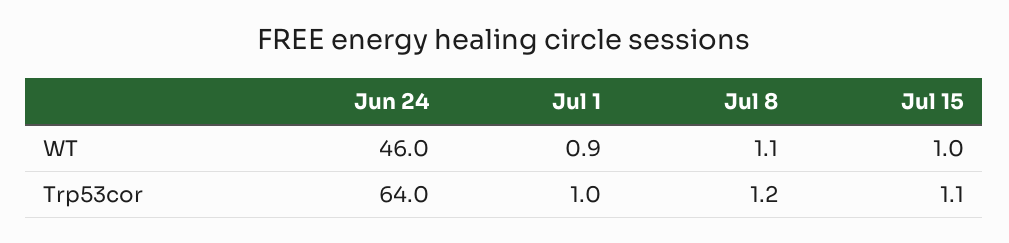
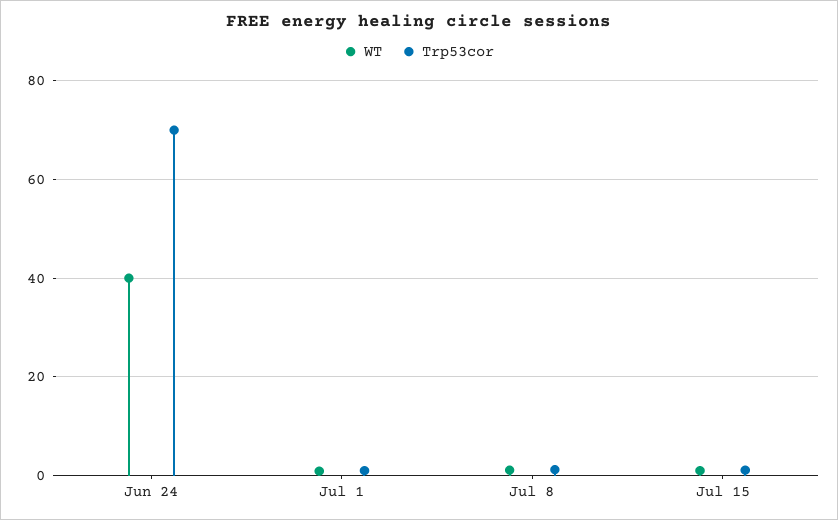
  {
    "WT": {
-     "Jun 24": 46,
+     "Jun 24": 40,
      "Jul 1": 0.9,
      "Jul 8": 1.1,
      "Jul 15": 1
    },
    "Trp53cor": {
-     "Jun 24": 64,
+     "Jun 24": 70,
      "Jul 1": 1,
      "Jul 8": 1.2,
      "Jul 15": 1.1
    }
  }

